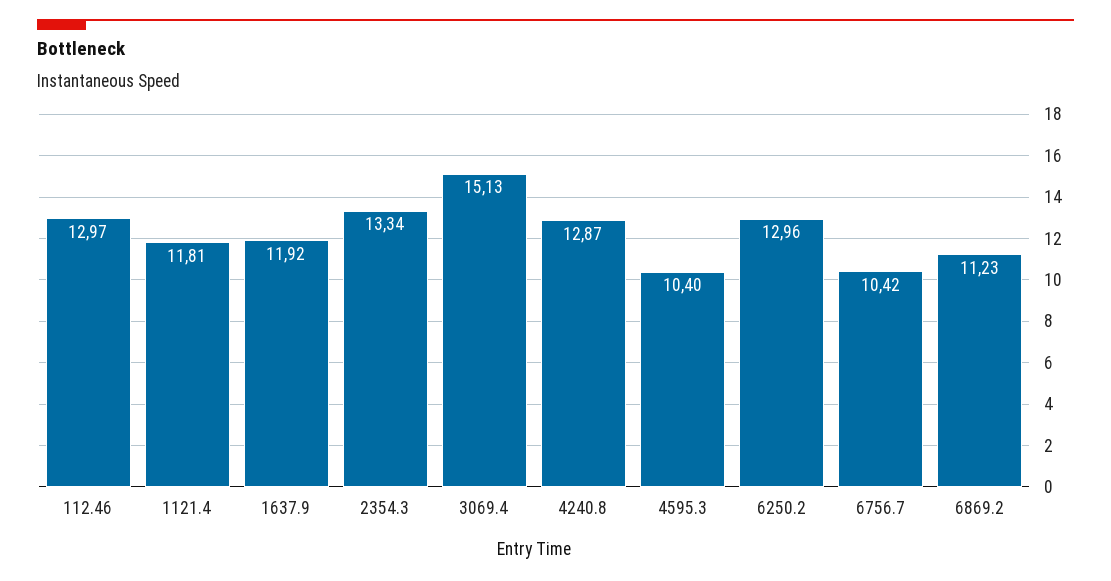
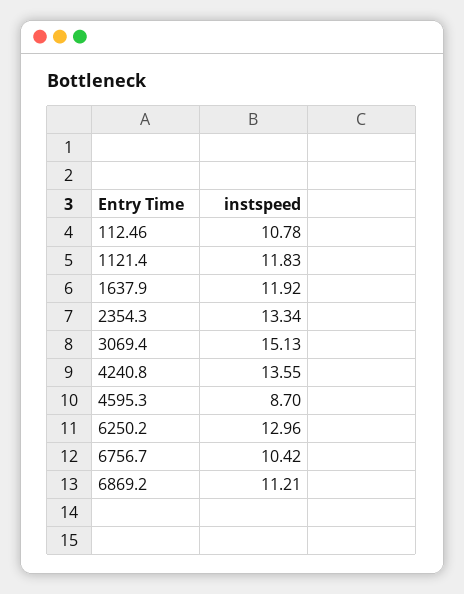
  {
-   "112.46": 12.97,
+   "112.46": 10.78,
-   "1121.4": 11.81,
+   "1121.4": 11.83,
    "1637.9": 11.92,
    "2354.3": 13.34,
    "3069.4": 15.13,
-   "4240.8": 12.87,
+   "4240.8": 13.55,
-   "4595.3": 10.4,
+   "4595.3": 8.7,
    "6250.2": 12.96,
    "6756.7": 10.42,
-   "6869.2": 11.23
+   "6869.2": 11.21
  }

